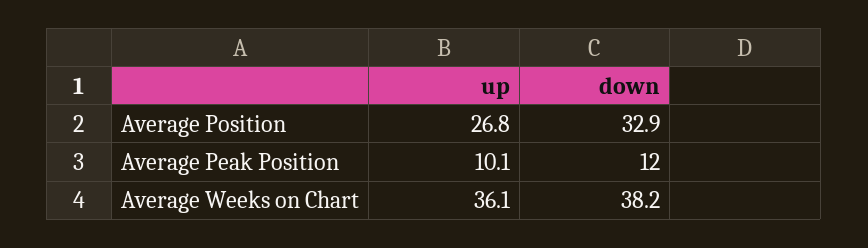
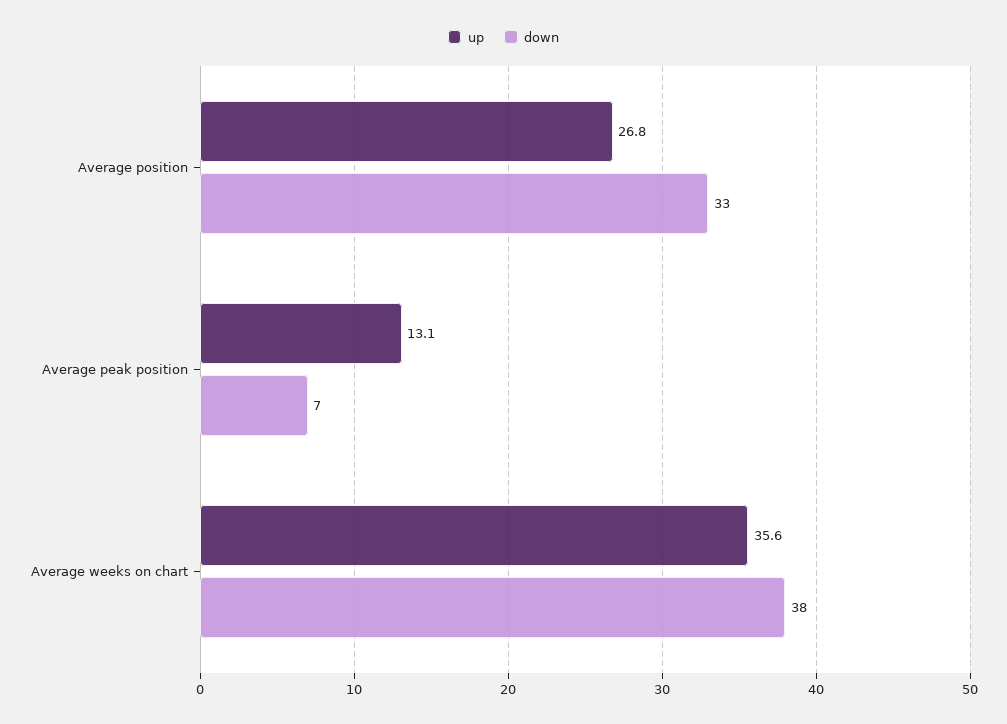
  {
    "up": {
      "Average Position": 26.8,
-     "Average Peak Position": 10.1,
+     "Average Peak Position": 13.1,
-     "Average Weeks on Chart": 36.1
+     "Average Weeks on Chart": 35.6
    },
    "down": {
      "Average Position": 32.9,
-     "Average Peak Position": 12,
+     "Average Peak Position": 7,
      "Average Weeks on Chart": 38.2
    }
  }

